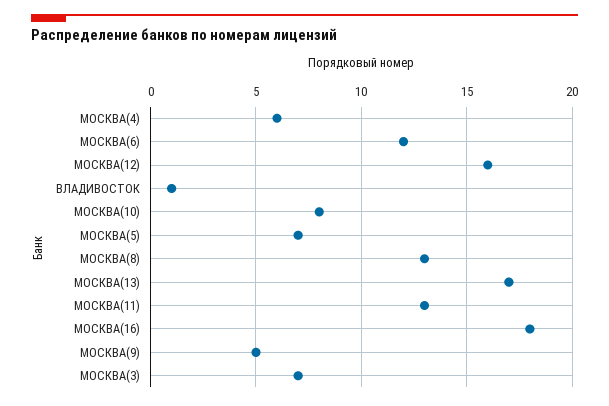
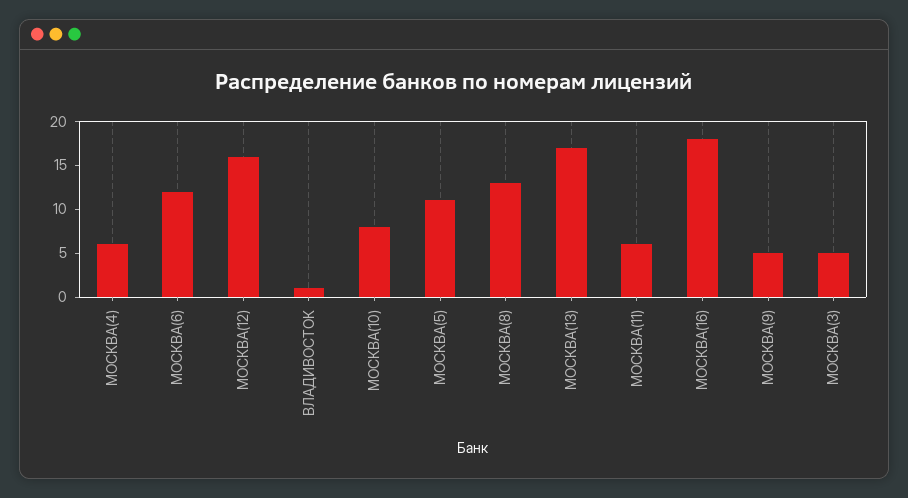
  {
    "МОСКВА(4)": 6,
    "МОСКВА(6)": 12,
    "МОСКВА(12)": 16,
    "ВЛАДИВОСТОК": 1,
    "МОСКВА(10)": 8,
-   "МОСКВА(5)": 7,
+   "МОСКВА(5)": 11,
    "МОСКВА(8)": 13,
    "МОСКВА(13)": 17,
-   "МОСКВА(11)": 13,
+   "МОСКВА(11)": 6,
    "МОСКВА(16)": 18,
    "МОСКВА(9)": 5,
-   "МОСКВА(3)": 7
+   "МОСКВА(3)": 5
  }

